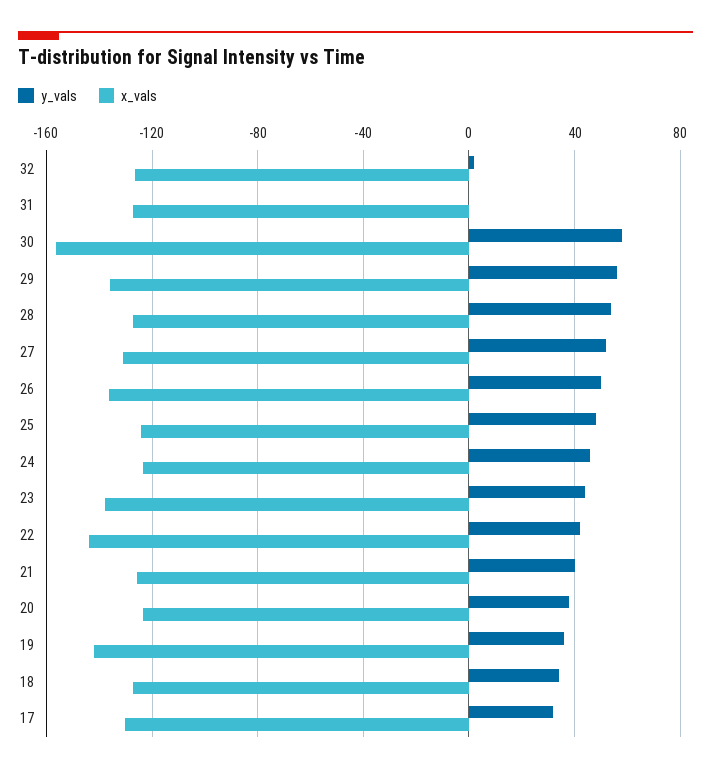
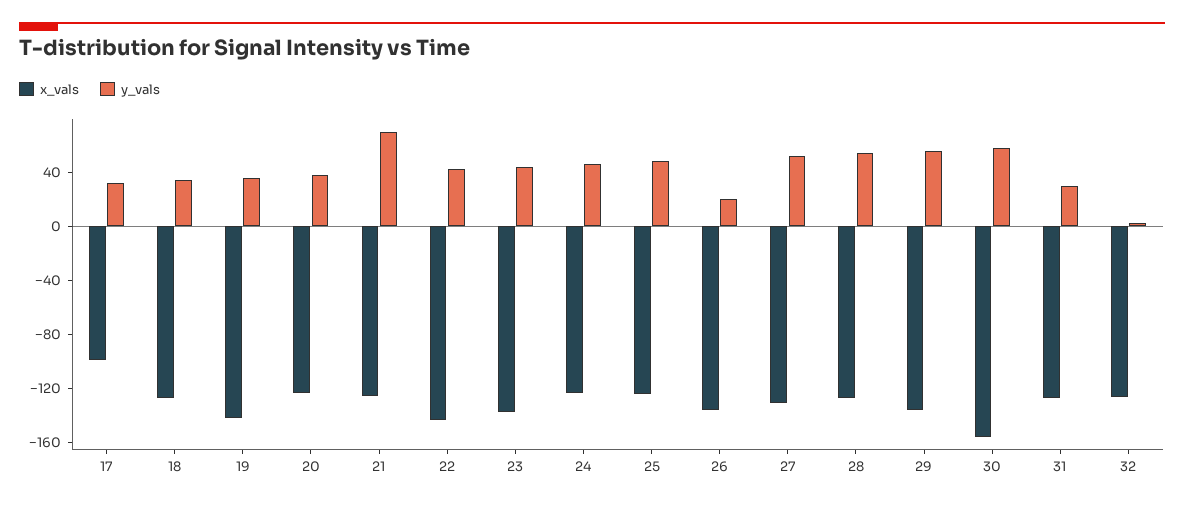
  {
    "y_vals": {
      "32": 0,
-     "31": 0,
+     "31": 30,
      "30": 60,
      "29": 55,
      "28": 55,
      "27": 50,
-     "26": 50,
+     "26": 20,
      "25": 50,
      "24": 45,
      "23": 45,
      "22": 40,
-     "21": 40,
+     "21": 70,
      "20": 40,
      "19": 35,
      "18": 35,
      "17": 30
    },
    "x_vals": {
      "32": -125,
      "31": -125,
      "30": -155,
      "29": -135,
      "28": -125,
      "27": -130,
      "26": -135,
      "25": -125,
      "24": -125,
      "23": -140,
      "22": -145,
      "21": -125,
      "20": -125,
      "19": -140,
      "18": -125,
-     "17": -130
+     "17": -100
    }
  }

